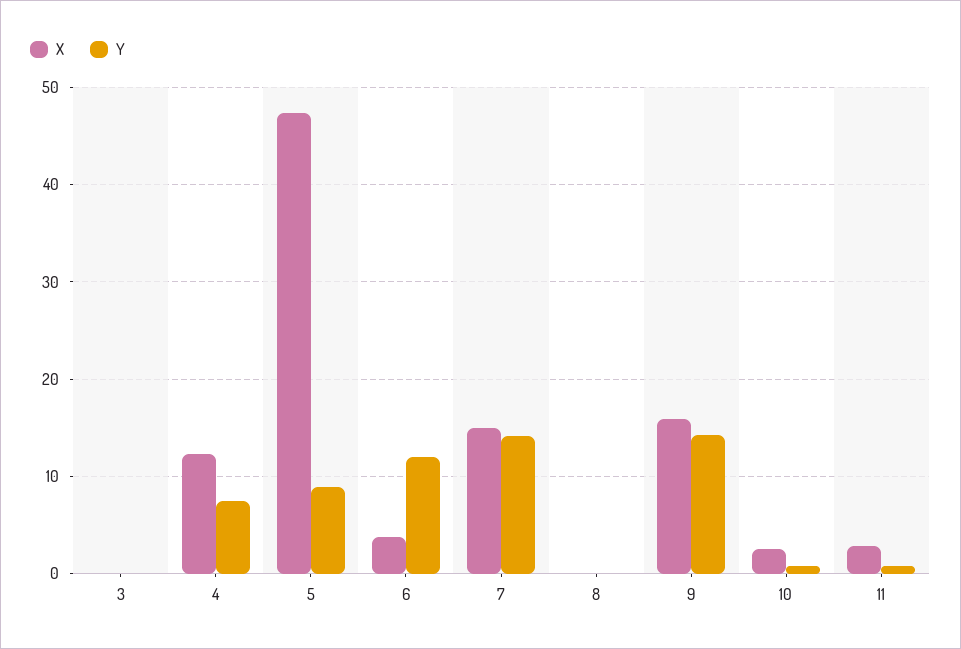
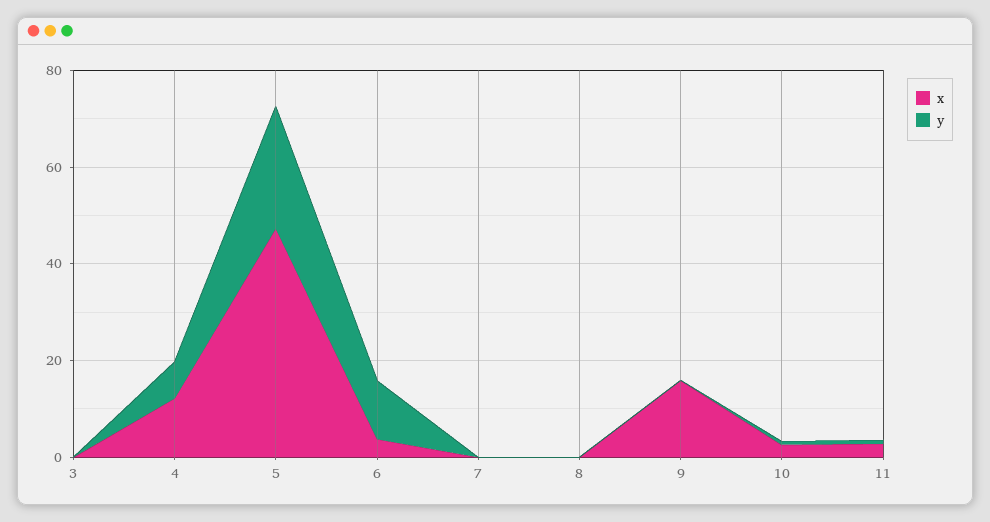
  {
    "X": {
      "3": 0,
      "4": 12,
      "5": 47,
      "6": 4,
-     "7": 15,
+     "7": 0,
      "8": 0,
      "9": 16,
      "10": 3,
      "11": 3
    },
    "Y": {
      "3": 0,
      "4": 8,
-     "5": 9,
+     "5": 25,
      "6": 12,
-     "7": 14,
+     "7": 0,
      "8": 0,
-     "9": 14,
+     "9": 0,
      "10": 1,
      "11": 1
    }
  }

